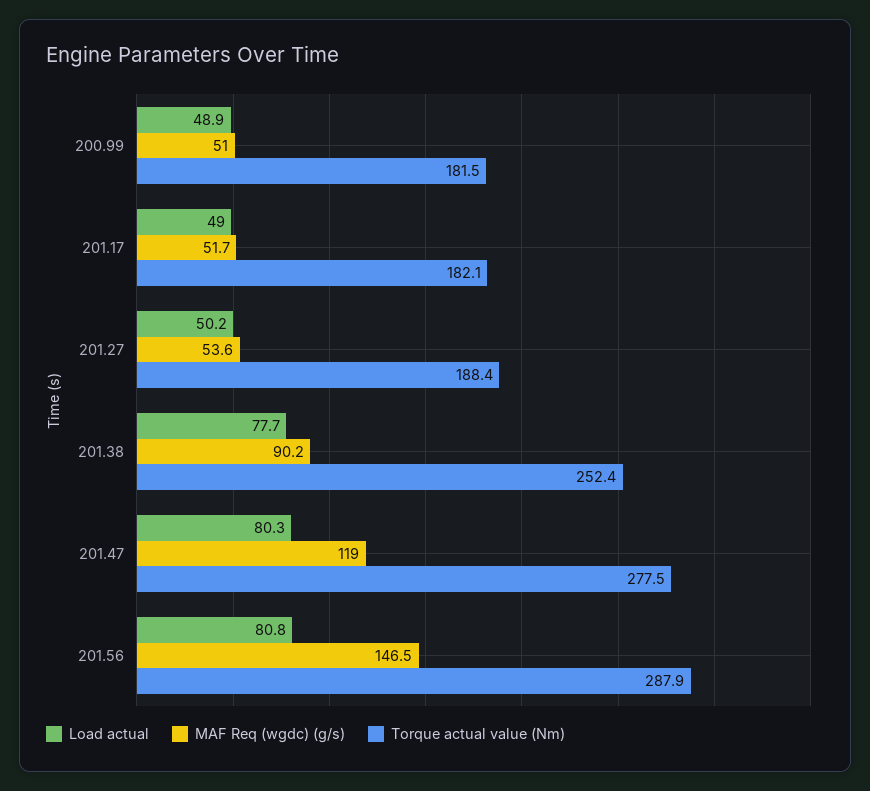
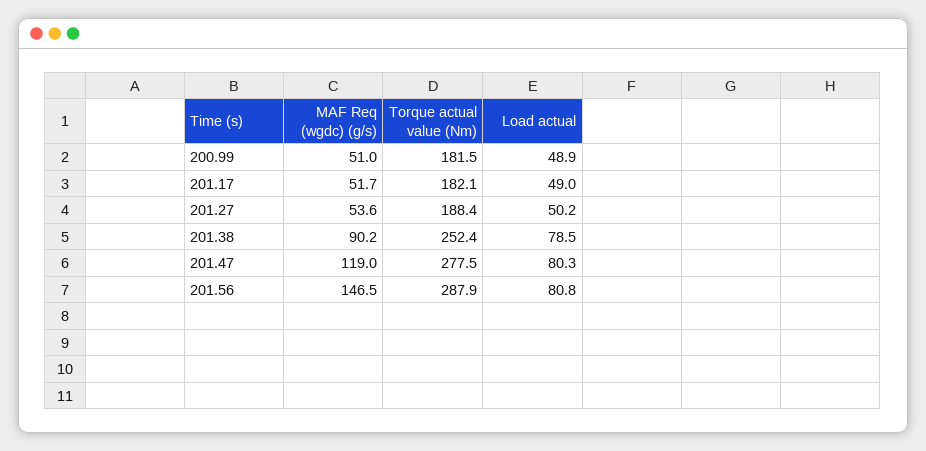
  {
    "Load actual": {
      "200.99": 48.9,
      "201.17": 49,
      "201.27": 50.2,
-     "201.38": 77.7,
+     "201.38": 78.5,
      "201.47": 80.3,
      "201.56": 80.8
    },
    "MAF Req (wgdc) (g/s)": {
      "200.99": 51,
      "201.17": 51.7,
      "201.27": 53.6,
      "201.38": 90.2,
      "201.47": 119,
      "201.56": 146.5
    },
    "Torque actual value (Nm)": {
      "200.99": 181.5,
      "201.17": 182.1,
      "201.27": 188.4,
      "201.38": 252.4,
      "201.47": 277.5,
      "201.56": 287.9
    }
  }

